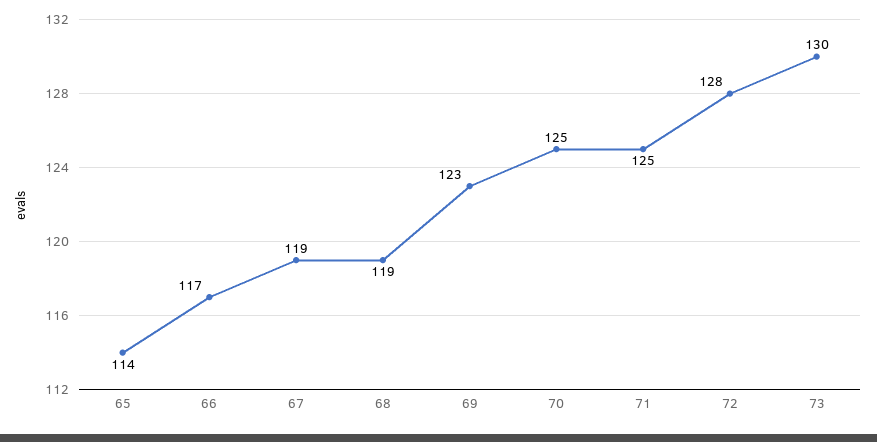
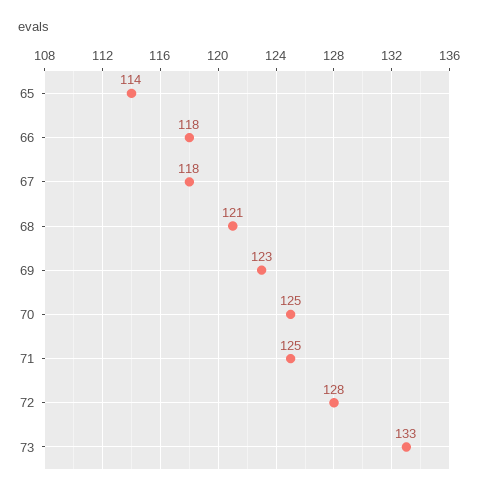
  {
    "65": 114,
-   "66": 117,
+   "66": 118,
-   "67": 119,
+   "67": 118,
-   "68": 119,
+   "68": 121,
    "69": 123,
    "70": 125,
    "71": 125,
    "72": 128,
-   "73": 130
+   "73": 133
  }

